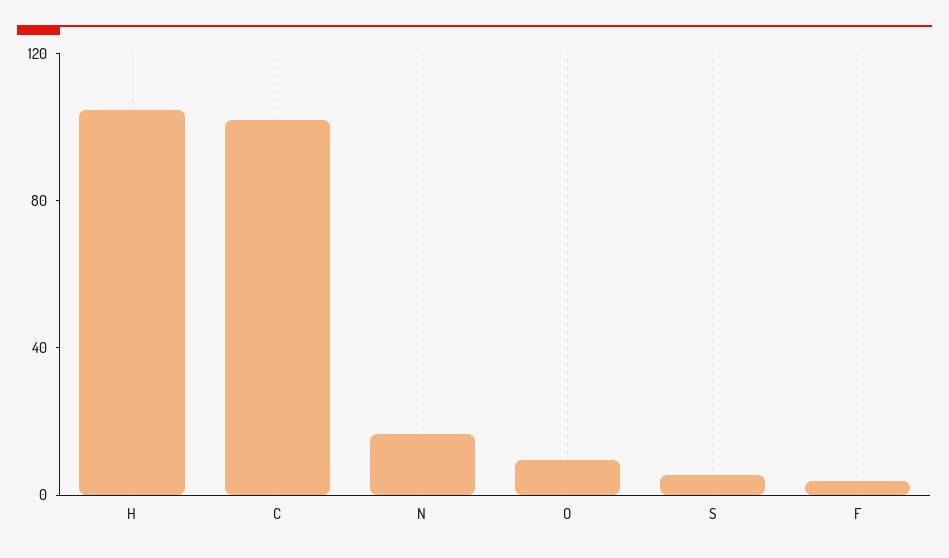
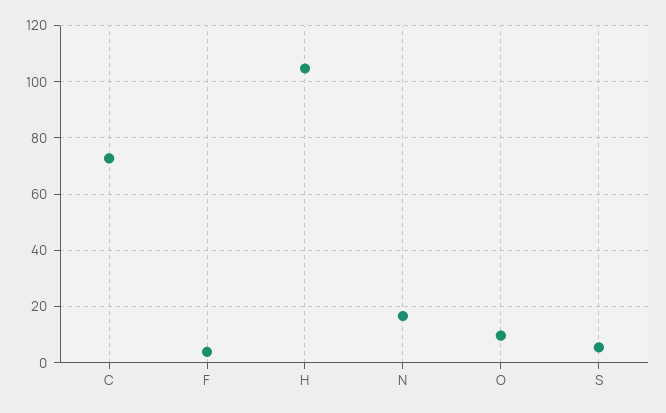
  {
    "H": 105,
-   "C": 100,
+   "C": 72.5,
    "N": 17.5,
    "O": 10,
    "S": 5,
    "F": 5
  }

